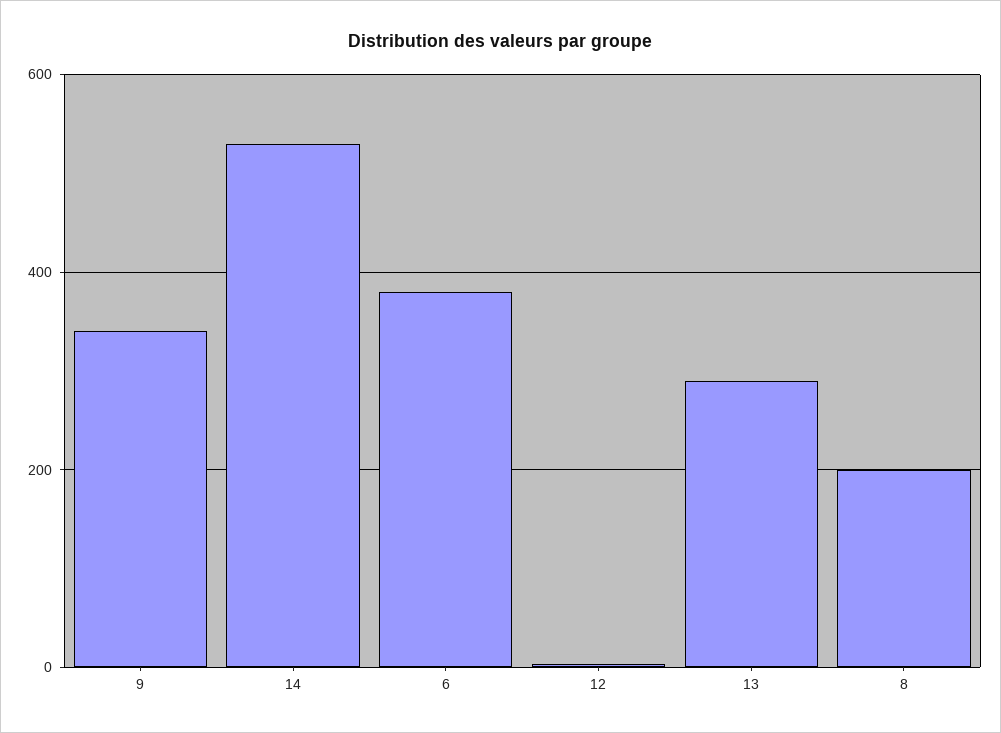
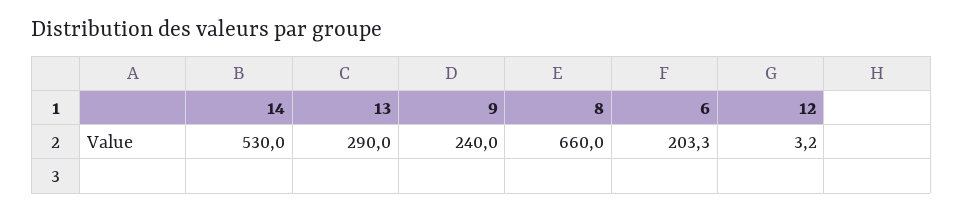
  {
-   "9": 340,
+   "9": 240,
    "14": 530,
-   "6": 380,
+   "6": 203.3,
    "12": 3.2,
    "13": 290,
-   "8": 200
+   "8": 660
  }

